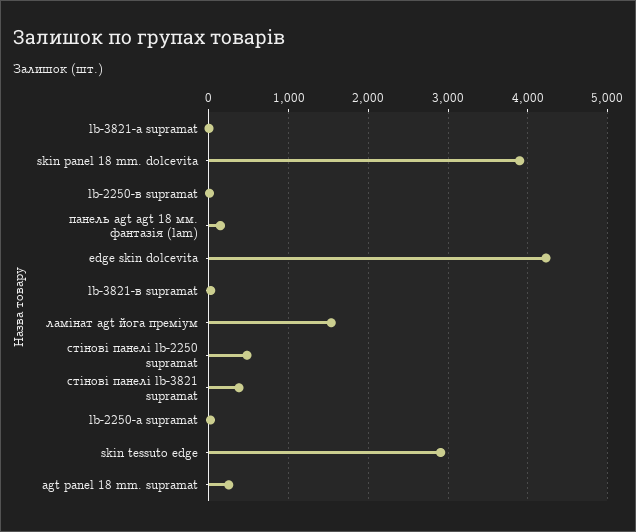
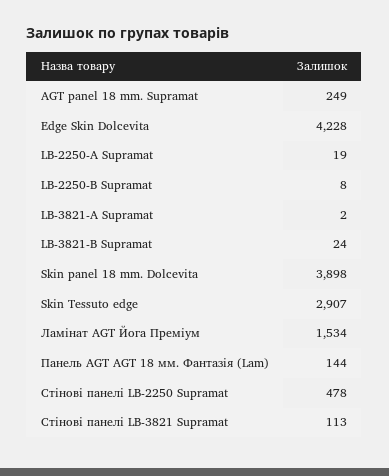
  {
    "lb-3821-а supramat": 2,
    "skin panel 18 mm. dolcevita": 3898,
    "lb-2250-в supramat": 8,
    "панель agt agt 18 мм. фантазія (lam)": 144,
    "edge skin dolcevita": 4228,
    "lb-3821-в supramat": 24,
    "ламінат agt йога преміум": 1534,
    "стінові панелі lb-2250 supramat": 478,
-   "стінові панелі lb-3821 supramat": 400,
+   "стінові панелі lb-3821 supramat": 113,
    "lb-2250-а supramat": 19,
    "skin tessuto edge": 2907,
    "agt panel 18 mm. supramat": 249
  }

